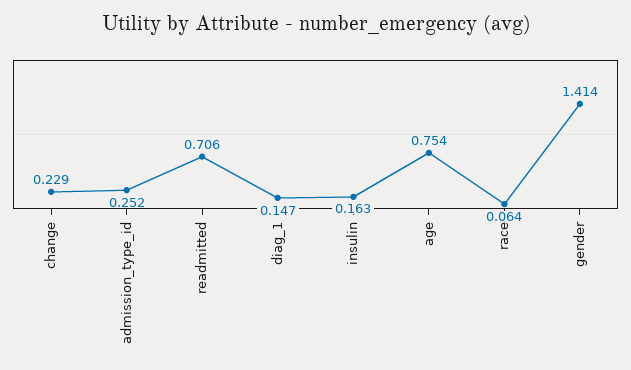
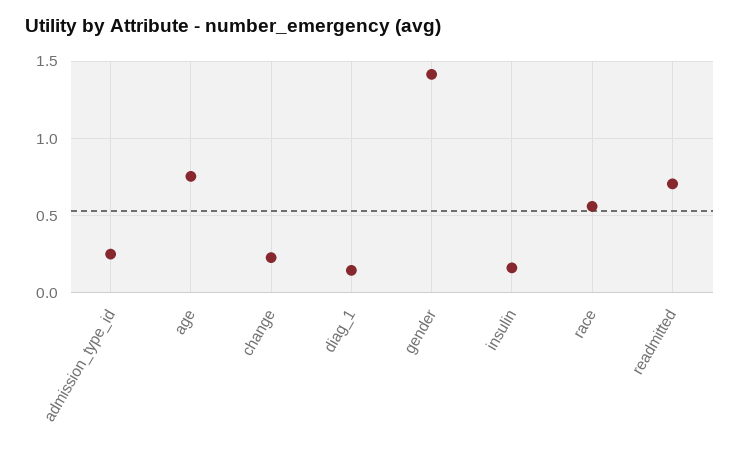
  {
    "change": 0.229,
    "admission_type_id": 0.252,
    "readmitted": 0.706,
    "diag_1": 0.147,
    "insulin": 0.163,
    "age": 0.754,
-   "race": 0.064,
+   "race": 0.55,
    "gender": 1.414
  }

